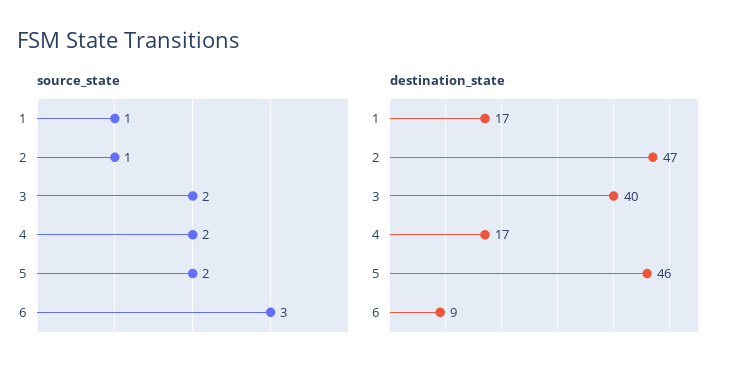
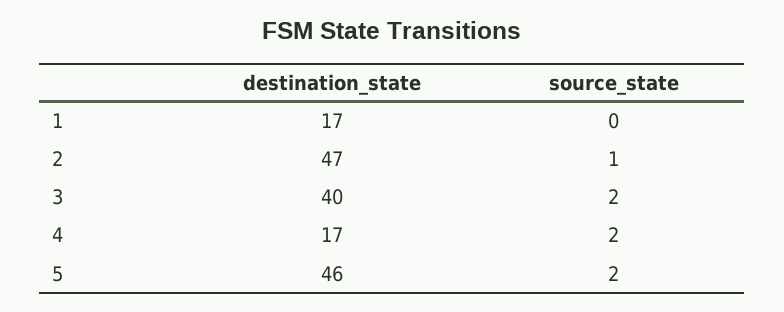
  {
    "source_state": {
-     "1": 1,
+     "1": 0,
      "2": 1,
      "3": 2,
      "4": 2,
-     "5": 2,
+     "5": 2
-     "6": 3
    },
    "destination_state": {
      "1": 17,
      "2": 47,
      "3": 40,
      "4": 17,
-     "5": 46,
+     "5": 46
-     "6": 9
    }
  }

